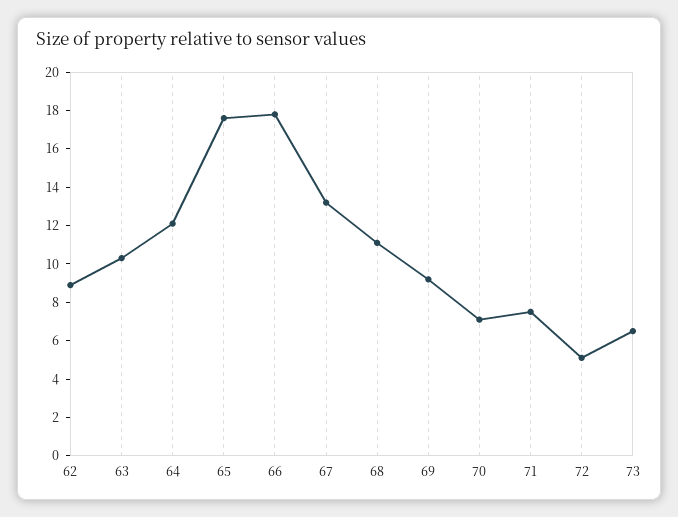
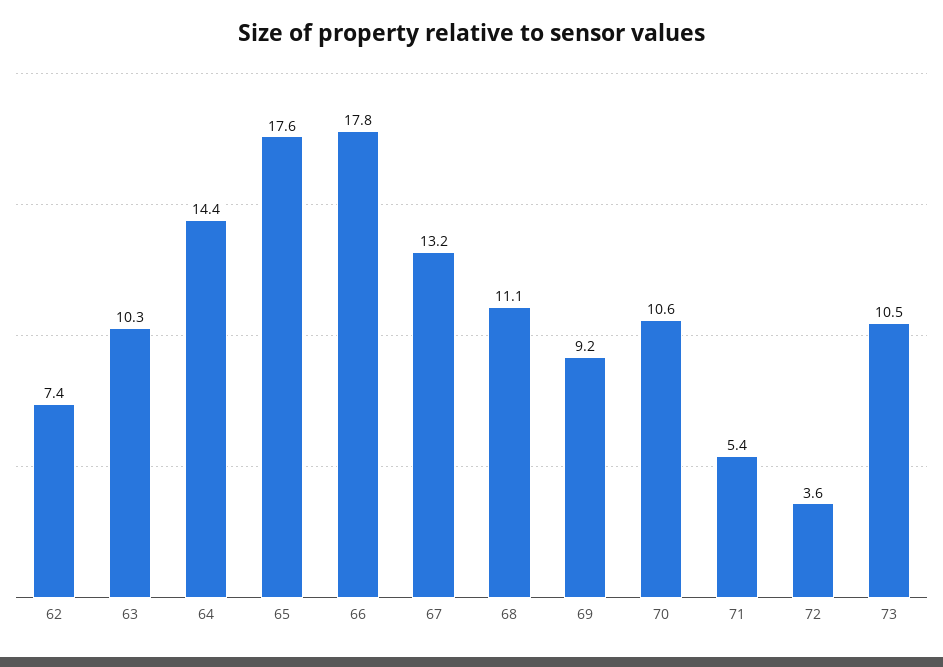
  {
-   "62": 9,
+   "62": 7.4,
    "63": 10.3,
-   "64": 12,
+   "64": 14.4,
    "65": 17.6,
    "66": 17.8,
    "67": 13.2,
    "68": 11.1,
    "69": 9.2,
-   "70": 7,
+   "70": 10.6,
-   "71": 7.5,
+   "71": 5.4,
-   "72": 5,
+   "72": 3.6,
-   "73": 6.5
+   "73": 10.5
  }

